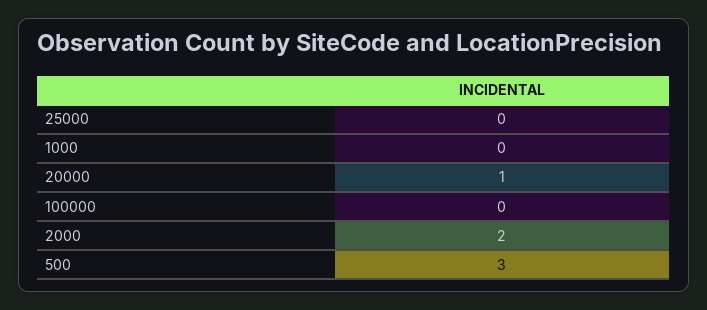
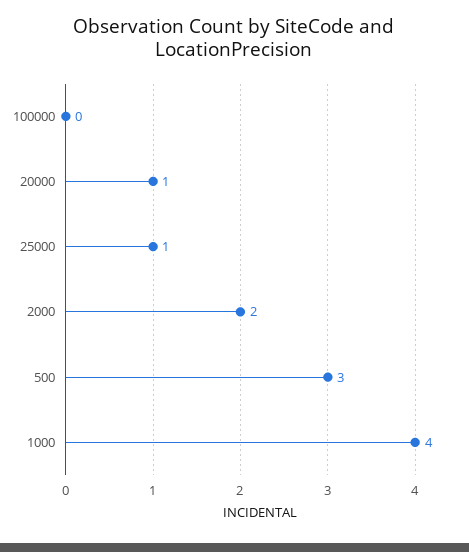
  {
-   "25000": 0,
+   "25000": 1,
-   "1000": 0,
+   "1000": 4,
    "20000": 1,
    "100000": 0,
    "2000": 2,
    "500": 3
  }

